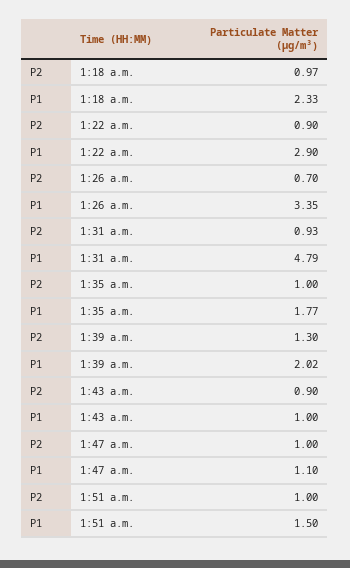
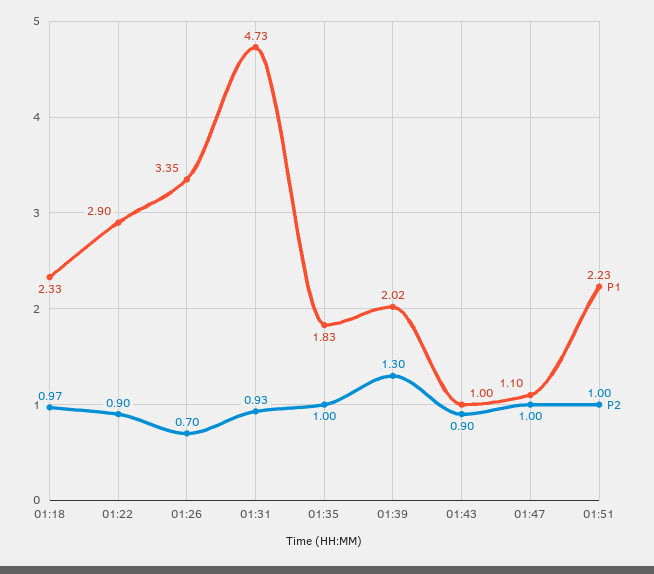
  {
    "P2": {
      "1:18 a.m.": 0.97,
      "1:22 a.m.": 0.9,
      "1:26 a.m.": 0.7,
      "1:31 a.m.": 0.93,
      "1:35 a.m.": 1,
      "1:39 a.m.": 1.3,
      "1:43 a.m.": 0.9,
      "1:47 a.m.": 1,
      "1:51 a.m.": 1
    },
    "P1": {
      "1:18 a.m.": 2.33,
      "1:22 a.m.": 2.9,
      "1:26 a.m.": 3.35,
-     "1:31 a.m.": 4.79,
+     "1:31 a.m.": 4.73,
-     "1:35 a.m.": 1.77,
+     "1:35 a.m.": 1.83,
      "1:39 a.m.": 2.02,
      "1:43 a.m.": 1,
      "1:47 a.m.": 1.1,
-     "1:51 a.m.": 1.5
+     "1:51 a.m.": 2.23
    }
  }

